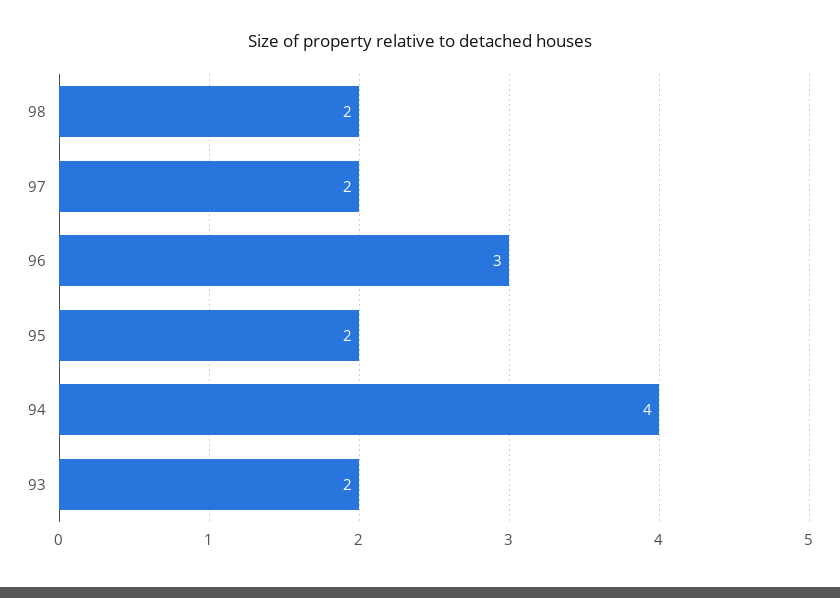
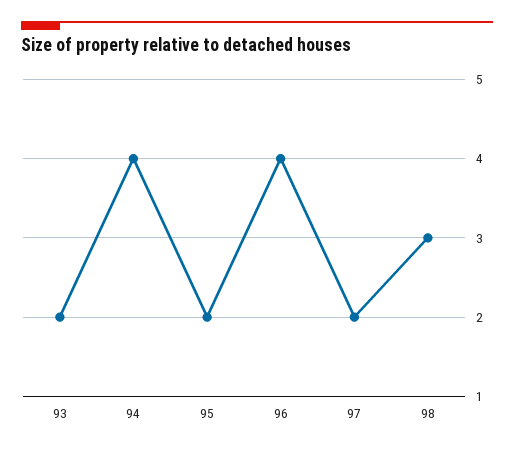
  {
-   "98": 2,
+   "98": 3,
    "97": 2,
-   "96": 3,
+   "96": 4,
    "95": 2,
    "94": 4,
    "93": 2
  }

